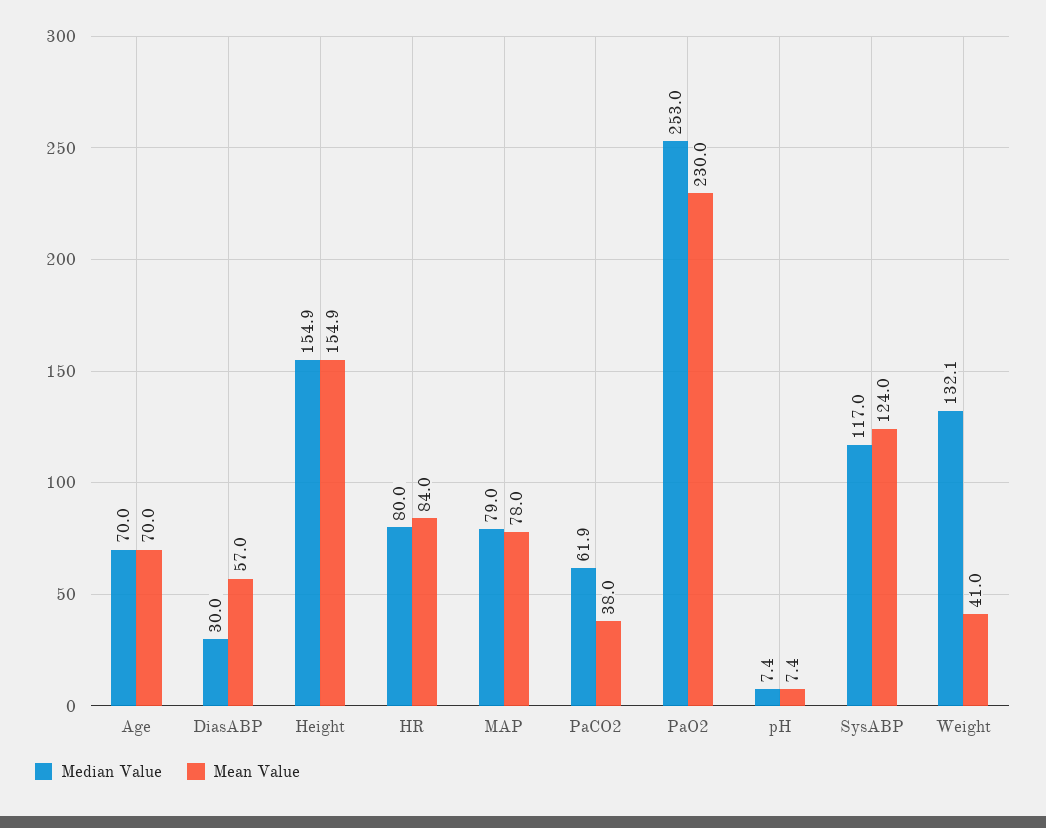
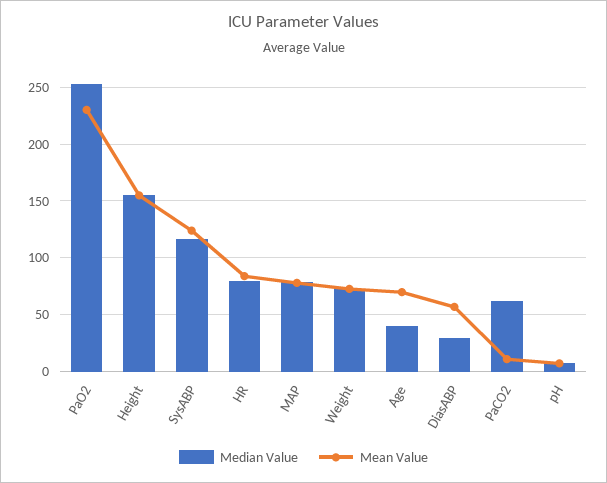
  {
    "Median Value": {
-     "Age": 70,
+     "Age": 40,
      "DiasABP": 30,
      "Height": 154.9,
      "HR": 80,
      "MAP": 79,
      "PaCO2": 61.9,
      "PaO2": 253,
      "pH": 7.4,
      "SysABP": 117,
-     "Weight": 132.1
+     "Weight": 70
    },
    "Mean Value": {
      "Age": 70,
      "DiasABP": 57,
      "Height": 154.9,
      "HR": 84,
      "MAP": 78,
-     "PaCO2": 38,
+     "PaCO2": 10,
      "PaO2": 230,
      "pH": 7.4,
      "SysABP": 124,
-     "Weight": 41
+     "Weight": 70
    }
  }

